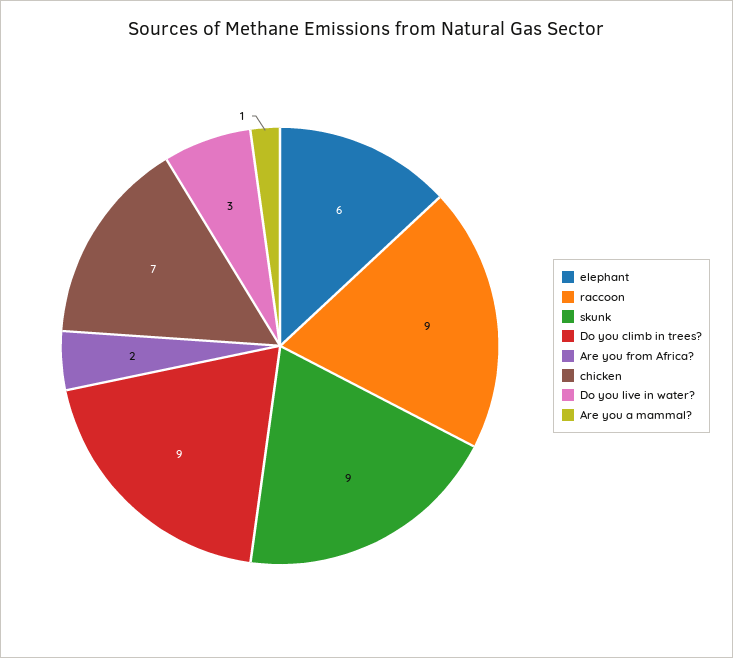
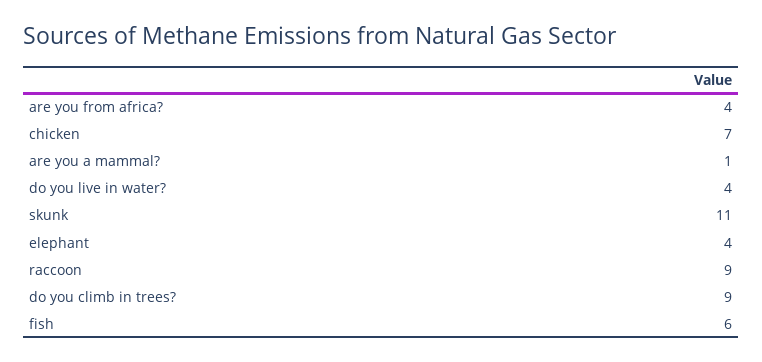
  {
-   "elephant": 6,
+   "elephant": 4,
    "raccoon": 9,
-   "skunk": 9,
+   "skunk": 11,
    "Do you climb in trees?": 9,
-   "Are you from Africa?": 2,
+   "Are you from Africa?": 4,
    "chicken": 7,
-   "Do you live in water?": 3,
+   "Do you live in water?": 4,
-   "Are you a mammal?": 1
+   "Are you a mammal?": 1,
+   "fish": 6
  }

